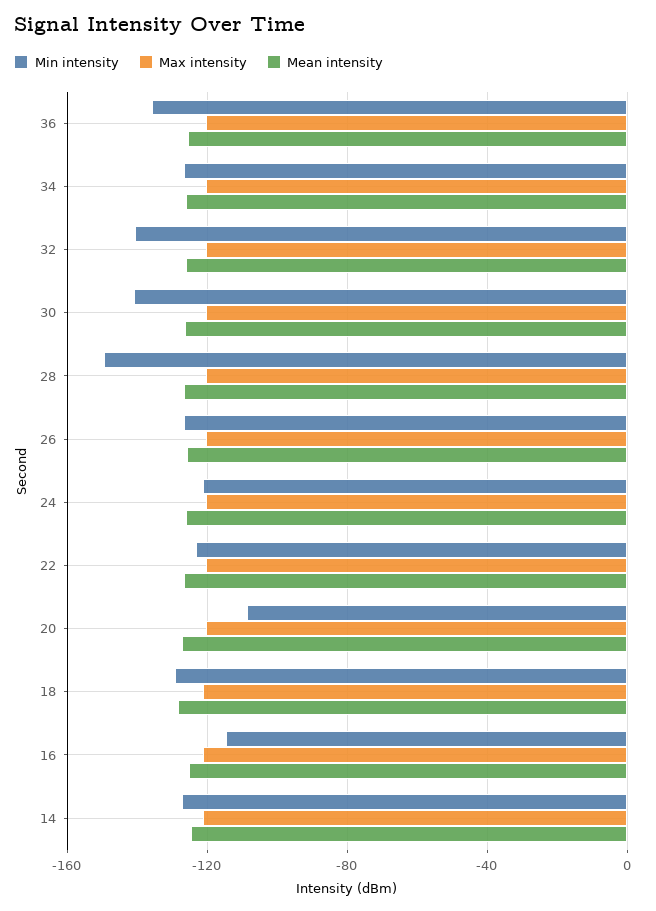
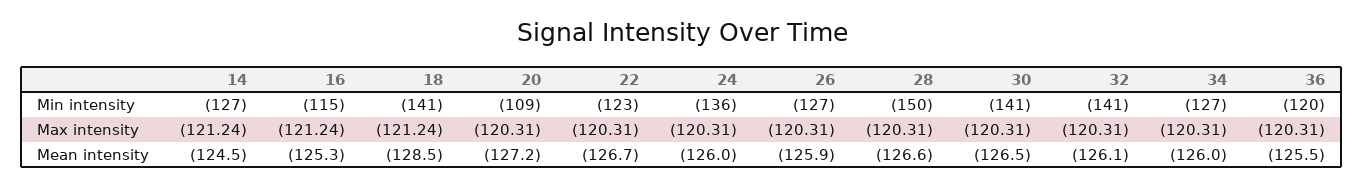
  {
    "Min intensity": {
-     "36": -135,
+     "36": -120,
      "34": -127,
      "32": -141,
      "30": -141,
      "28": -150,
      "26": -127,
-     "24": -120,
+     "24": -136,
      "22": -123,
      "20": -109,
-     "18": -130,
+     "18": -141,
      "16": -115,
      "14": -127
    },
    "Max intensity": {
      "36": -120.31,
      "34": -120.31,
      "32": -120.31,
      "30": -120.31,
      "28": -120.31,
      "26": -120.31,
      "24": -120.31,
      "22": -120.31,
      "20": -120.31,
      "18": -121.24,
      "16": -121.24,
      "14": -121.24
    },
    "Mean intensity": {
      "36": -125.5,
      "34": -126,
      "32": -126.1,
      "30": -126.5,
      "28": -126.6,
      "26": -125.9,
      "24": -126,
      "22": -126.7,
      "20": -127.2,
      "18": -128.5,
      "16": -125.3,
      "14": -124.5
    }
  }

